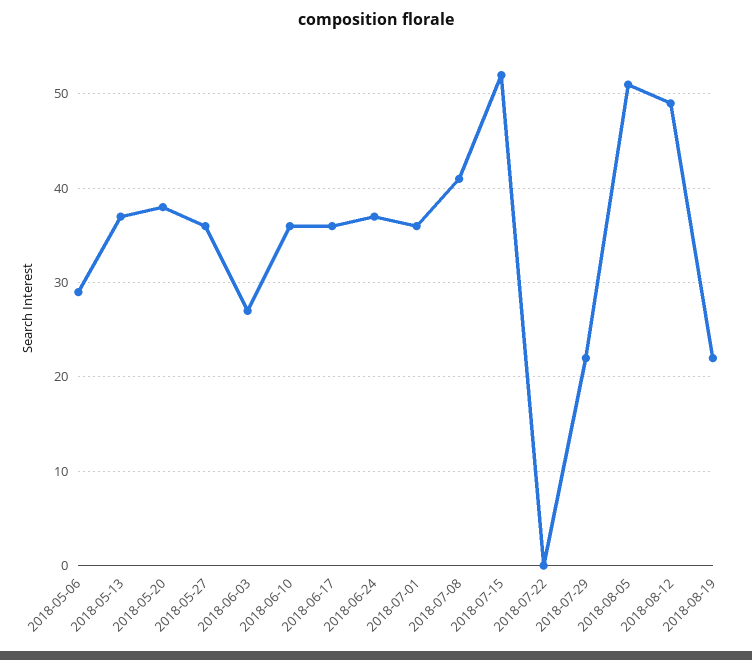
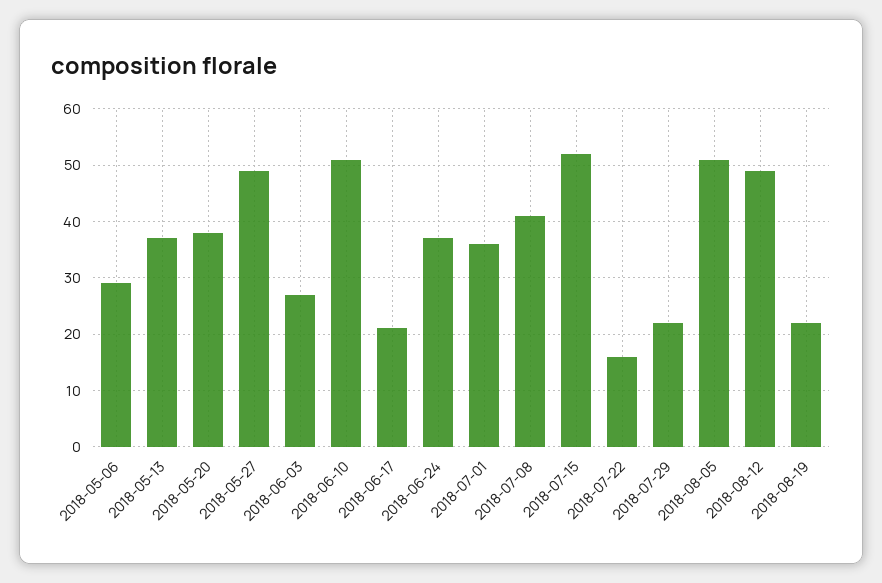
  {
    "2018-05-06": 29,
    "2018-05-13": 37,
    "2018-05-20": 38,
-   "2018-05-27": 36,
+   "2018-05-27": 50,
    "2018-06-03": 27,
-   "2018-06-10": 36,
+   "2018-06-10": 50,
-   "2018-06-17": 36,
+   "2018-06-17": 20,
    "2018-06-24": 37,
    "2018-07-01": 36,
    "2018-07-08": 41,
    "2018-07-15": 52,
-   "2018-07-22": 0,
+   "2018-07-22": 15,
    "2018-07-29": 22,
    "2018-08-05": 51,
    "2018-08-12": 49,
    "2018-08-19": 22
  }

